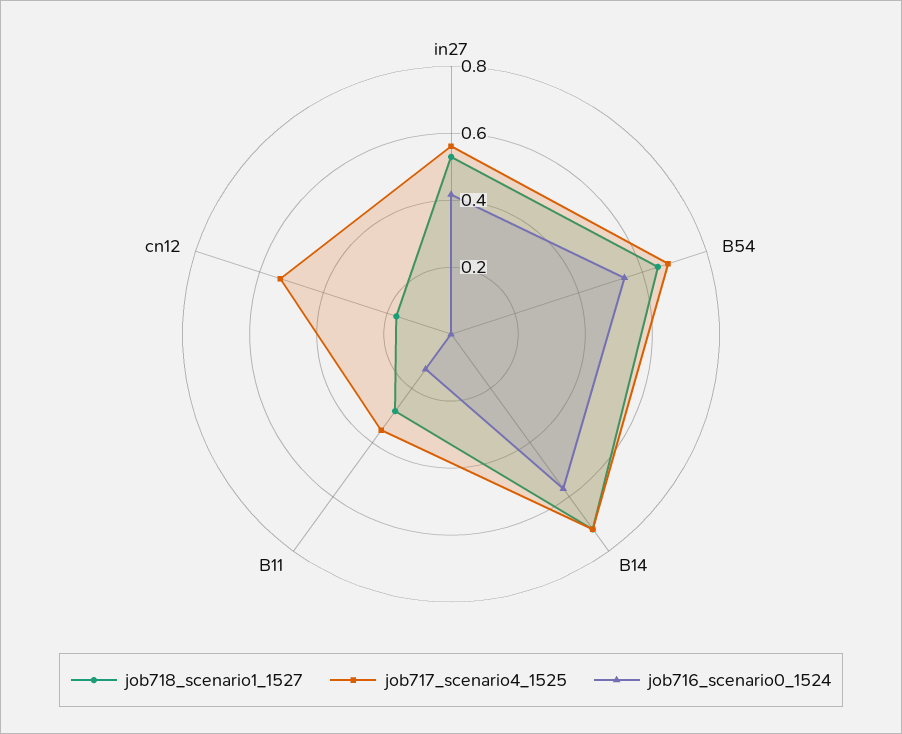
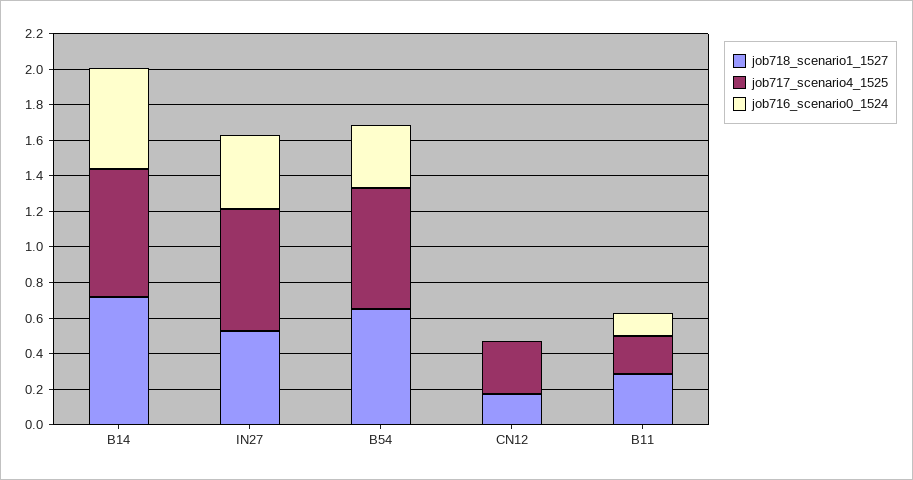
  {
    "job718_scenario1_1527": {
      "in27": 0.55,
      "B54": 0.65,
      "B14": 0.7,
      "B11": 0.3,
      "cn12": 0.15
    },
    "job717_scenario4_1525": {
-     "in27": 0.55,
+     "in27": 0.7,
      "B54": 0.7,
      "B14": 0.7,
-     "B11": 0.35,
+     "B11": 0.2,
-     "cn12": 0.55
+     "cn12": 0.3
    },
    "job716_scenario0_1524": {
      "in27": 0.4,
-     "B54": 0.55,
+     "B54": 0.35,
      "B14": 0.55,
      "B11": 0.15,
      "cn12": 0
    }
  }

